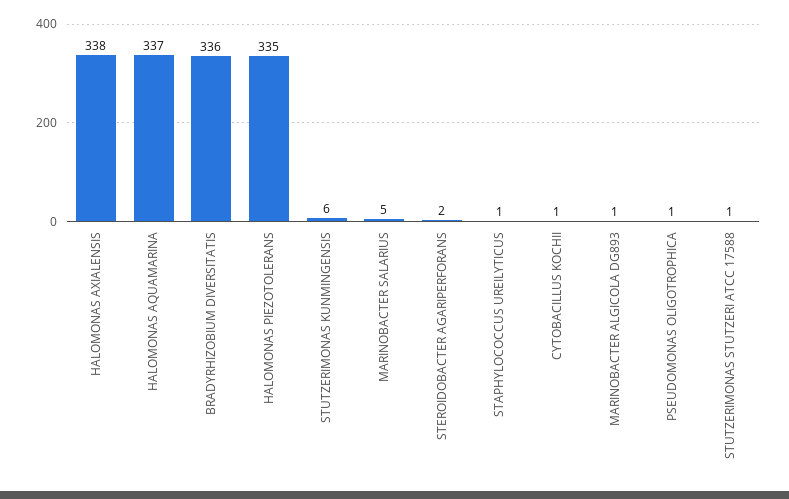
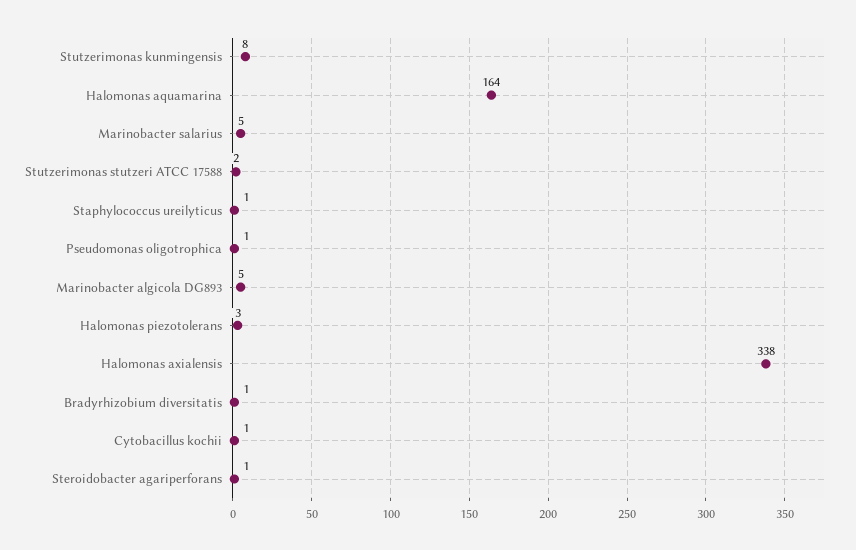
  {
    "HALOMONAS AXIALENSIS": 338,
-   "HALOMONAS AQUAMARINA": 337,
+   "HALOMONAS AQUAMARINA": 164,
-   "BRADYRHIZOBIUM DIVERSITATIS": 336,
+   "BRADYRHIZOBIUM DIVERSITATIS": 1,
-   "HALOMONAS PIEZOTOLERANS": 335,
+   "HALOMONAS PIEZOTOLERANS": 3,
-   "STUTZERIMONAS KUNMINGENSIS": 6,
+   "STUTZERIMONAS KUNMINGENSIS": 8,
    "MARINOBACTER SALARIUS": 5,
-   "STEROIDOBACTER AGARIPERFORANS": 2,
+   "STEROIDOBACTER AGARIPERFORANS": 1,
    "STAPHYLOCOCCUS UREILYTICUS": 1,
    "CYTOBACILLUS KOCHII": 1,
-   "MARINOBACTER ALGICOLA DG893": 1,
+   "MARINOBACTER ALGICOLA DG893": 5,
    "PSEUDOMONAS OLIGOTROPHICA": 1,
-   "STUTZERIMONAS STUTZERI ATCC 17588": 1
+   "STUTZERIMONAS STUTZERI ATCC 17588": 2
  }

